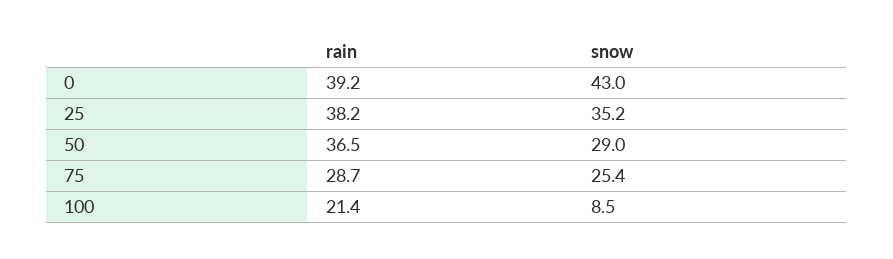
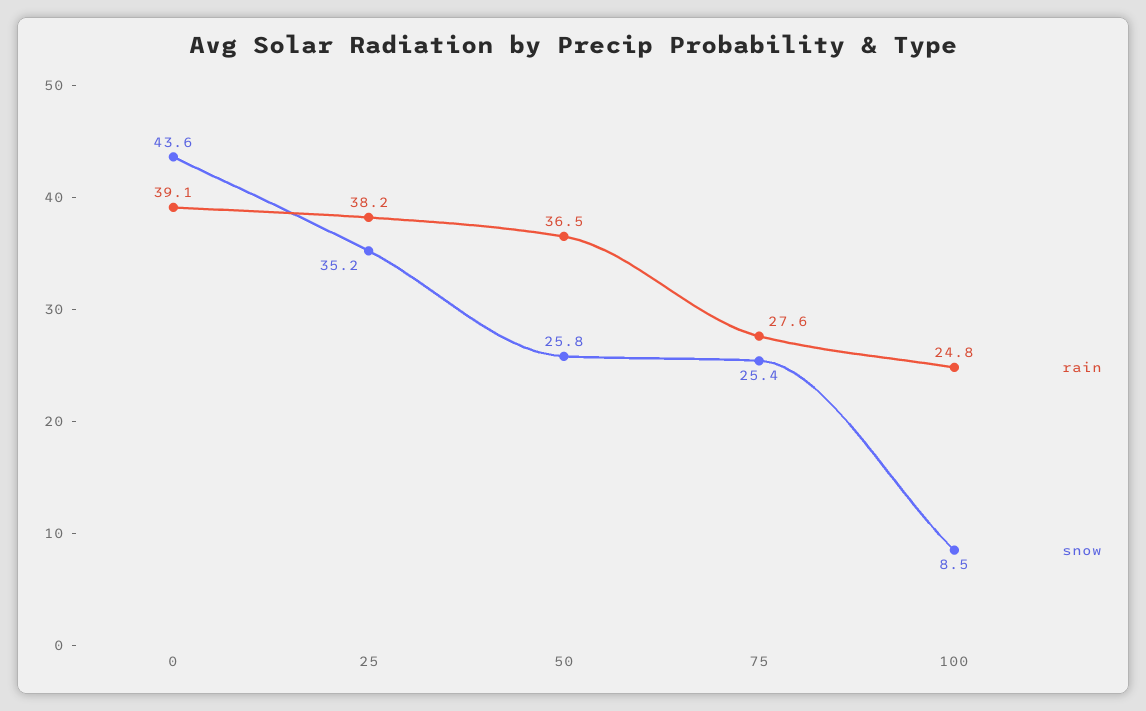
  {
    "rain": {
-     "0": 39.2,
+     "0": 39.1,
      "25": 38.2,
      "50": 36.5,
-     "75": 28.7,
+     "75": 27.6,
-     "100": 21.4
+     "100": 24.8
    },
    "snow": {
-     "0": 43,
+     "0": 43.6,
      "25": 35.2,
-     "50": 29,
+     "50": 25.8,
      "75": 25.4,
      "100": 8.5
    }
  }

